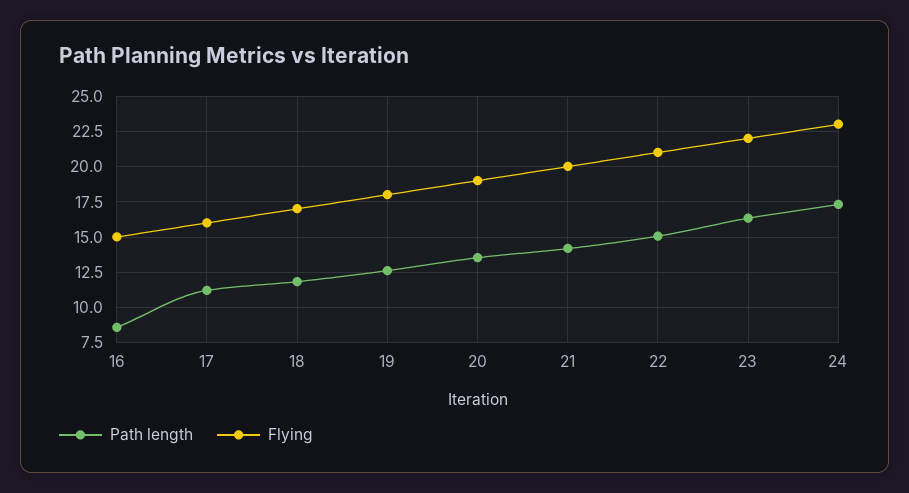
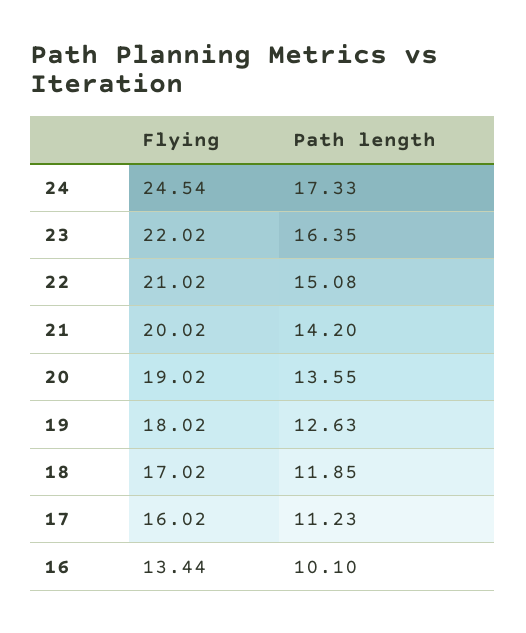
  {
    "Path length": {
-     "16": 8.5,
+     "16": 10.1,
      "17": 11.23,
      "18": 11.85,
      "19": 12.63,
      "20": 13.55,
      "21": 14.2,
      "22": 15.08,
      "23": 16.35,
      "24": 17.33
    },
    "Flying": {
-     "16": 15,
+     "16": 13.44,
      "17": 16.02,
      "18": 17.02,
      "19": 18.02,
      "20": 19.02,
      "21": 20.02,
      "22": 21.02,
      "23": 22.02,
-     "24": 23
+     "24": 24.54
    }
  }

